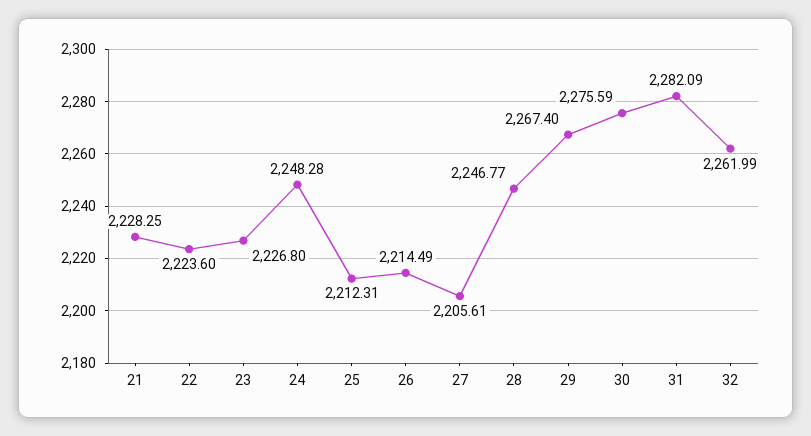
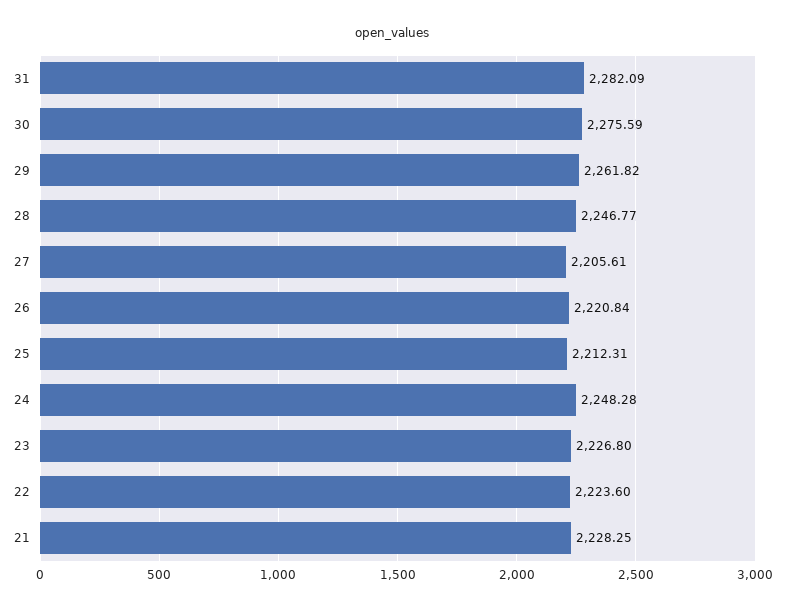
  {
    "21": 2228.25,
    "22": 2223.6,
    "23": 2226.8,
    "24": 2248.28,
    "25": 2212.31,
-   "26": 2214.49,
+   "26": 2220.84,
    "27": 2205.61,
    "28": 2246.77,
-   "29": 2267.4,
+   "29": 2261.82,
    "30": 2275.59,
-   "31": 2282.09,
+   "31": 2282.09
-   "32": 2261.99
  }

